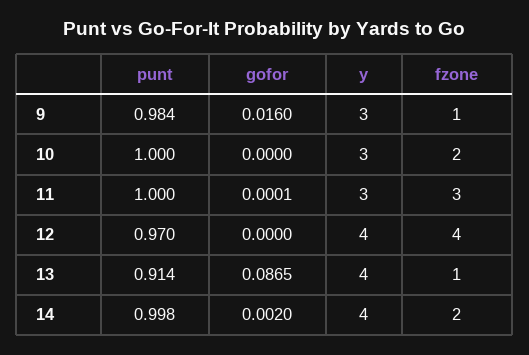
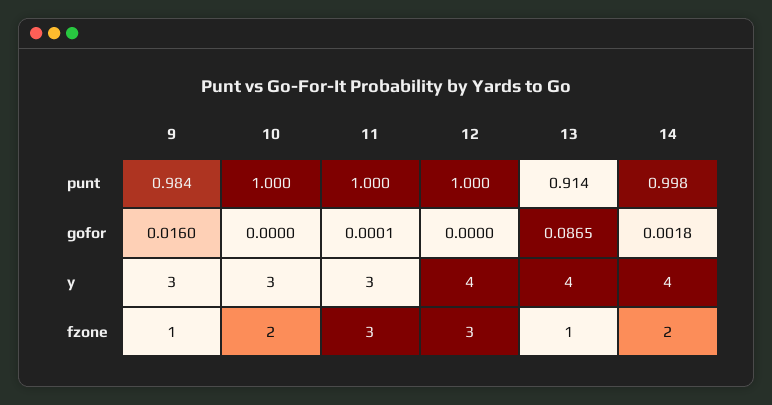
  {
    "punt": {
      "9": 0.984,
      "10": 1,
      "11": 1,
-     "12": 0.97,
+     "12": 1,
      "13": 0.914,
      "14": 0.998
    },
    "gofor": {
      "9": 0.016,
      "10": 0,
      "11": 0.0001,
      "12": 0,
      "13": 0.0865,
-     "14": 0.002
+     "14": 0.0018
    },
    "y": {
      "9": 3,
      "10": 3,
      "11": 3,
      "12": 4,
      "13": 4,
      "14": 4
    },
    "fzone": {
      "9": 1,
      "10": 2,
      "11": 3,
-     "12": 4,
+     "12": 3,
      "13": 1,
      "14": 2
    }
  }

